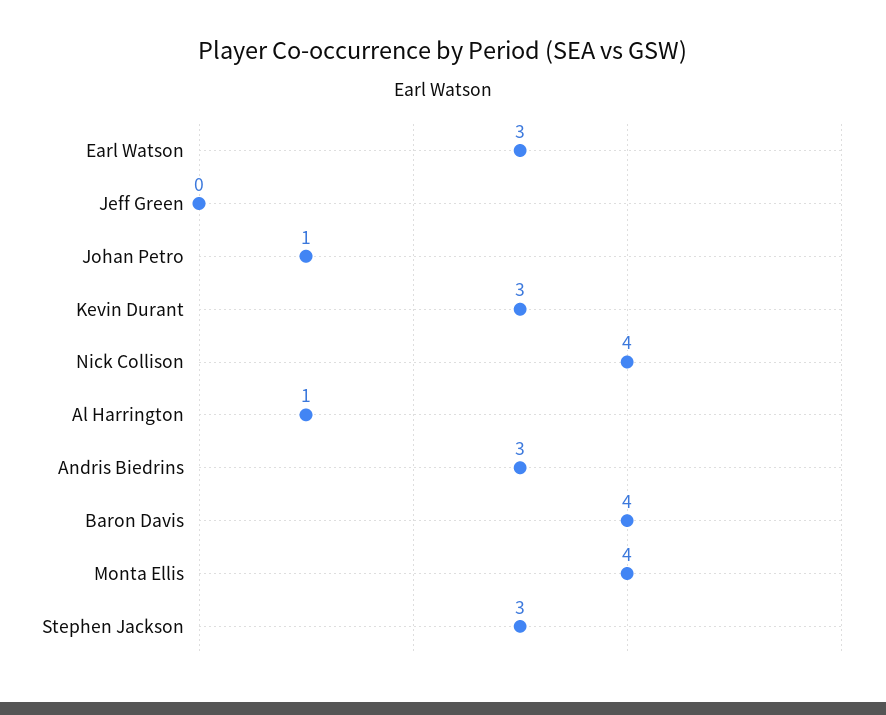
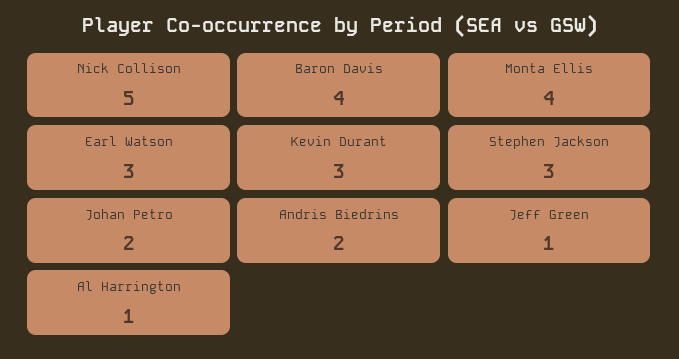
  {
    "Earl Watson": 3,
-   "Jeff Green": 0,
+   "Jeff Green": 1,
-   "Johan Petro": 1,
+   "Johan Petro": 2,
    "Kevin Durant": 3,
-   "Nick Collison": 4,
+   "Nick Collison": 5,
    "Al Harrington": 1,
-   "Andris Biedrins": 3,
+   "Andris Biedrins": 2,
    "Baron Davis": 4,
    "Monta Ellis": 4,
    "Stephen Jackson": 3
  }

